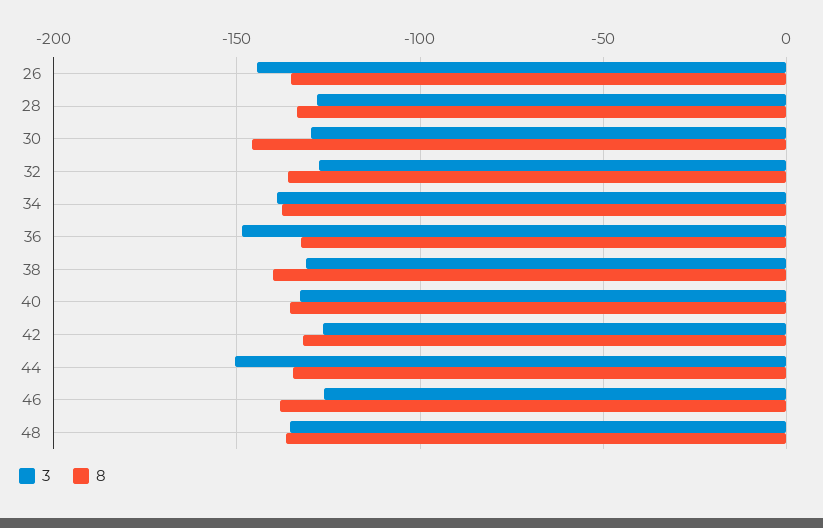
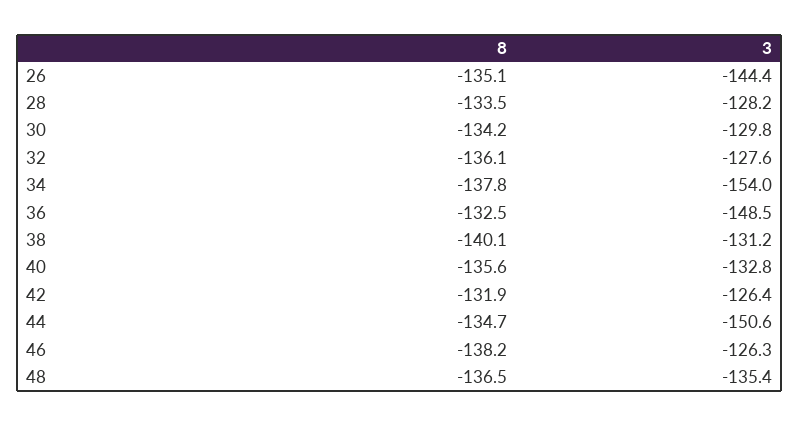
  {
    "3": {
      "26": -144.4,
      "28": -128.2,
      "30": -129.8,
      "32": -127.6,
-     "34": -140,
+     "34": -154,
      "36": -148.5,
      "38": -131.2,
      "40": -132.8,
      "42": -126.4,
      "44": -150.6,
      "46": -126.3,
      "48": -135.4
    },
    "8": {
      "26": -135.1,
      "28": -133.5,
-     "30": -145,
+     "30": -134.2,
      "32": -136.1,
      "34": -137.8,
      "36": -132.5,
      "38": -140.1,
      "40": -135.6,
      "42": -131.9,
      "44": -134.7,
      "46": -138.2,
      "48": -136.5
    }
  }

